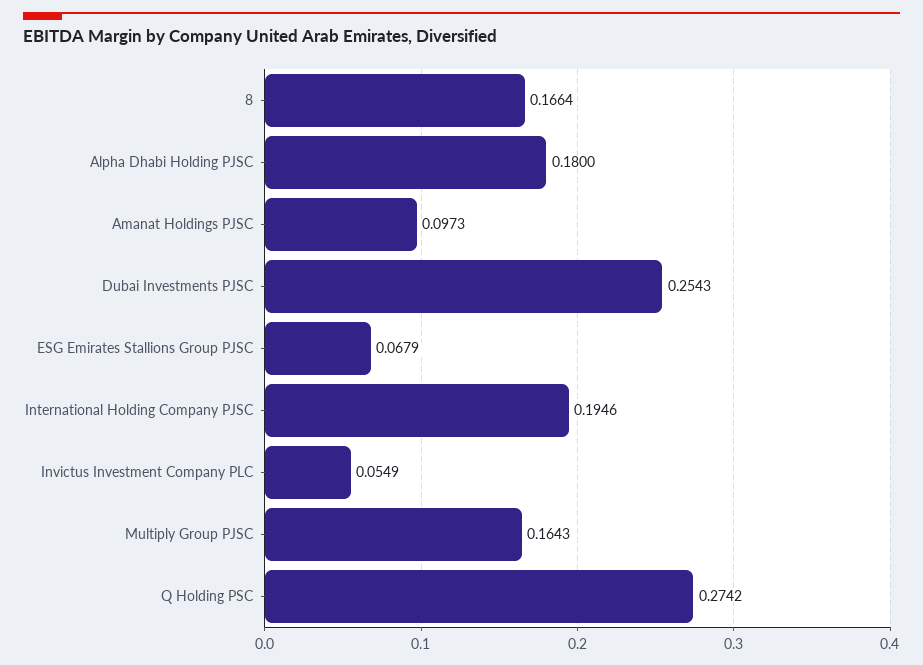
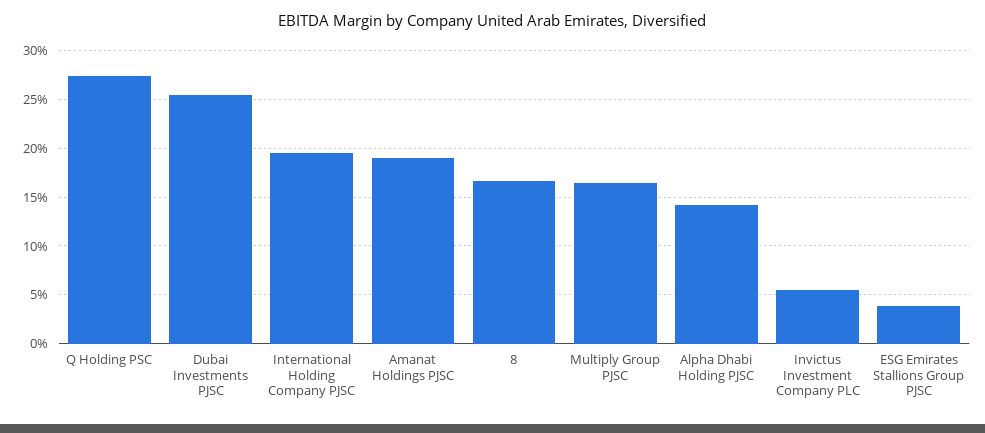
  {
    "8": 0.1664,
-   "Alpha Dhabi Holding PJSC": 0.18,
+   "Alpha Dhabi Holding PJSC": 0.14,
-   "Amanat Holdings PJSC": 0.0973,
+   "Amanat Holdings PJSC": 0.19,
    "Dubai Investments PJSC": 0.2543,
-   "ESG Emirates Stallions Group PJSC": 0.0679,
+   "ESG Emirates Stallions Group PJSC": 0.04,
    "International Holding Company PJSC": 0.1946,
    "Invictus Investment Company PLC": 0.0549,
    "Multiply Group PJSC": 0.1643,
    "Q Holding PSC": 0.2742
  }

